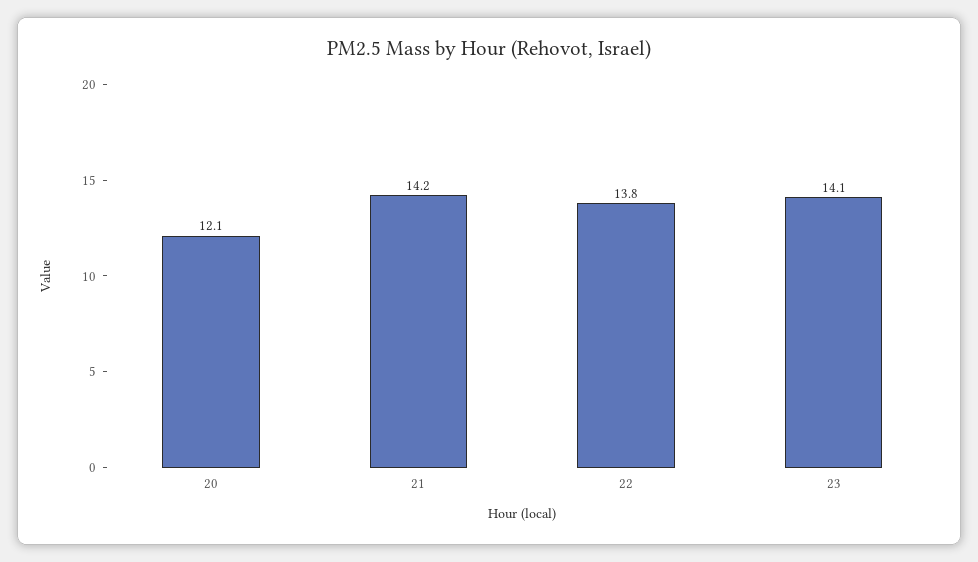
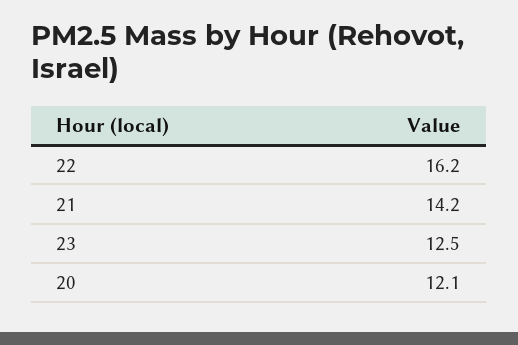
  {
    "20": 12.1,
    "21": 14.2,
-   "22": 13.8,
+   "22": 16.2,
-   "23": 14.1
+   "23": 12.5
  }

